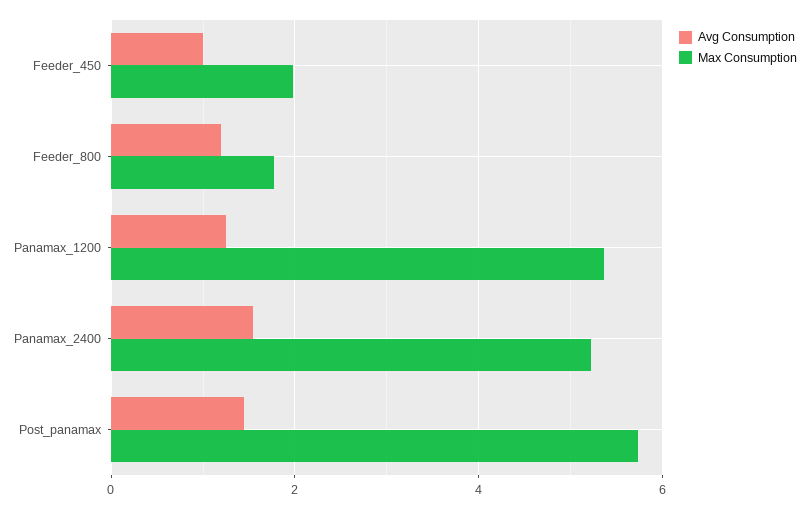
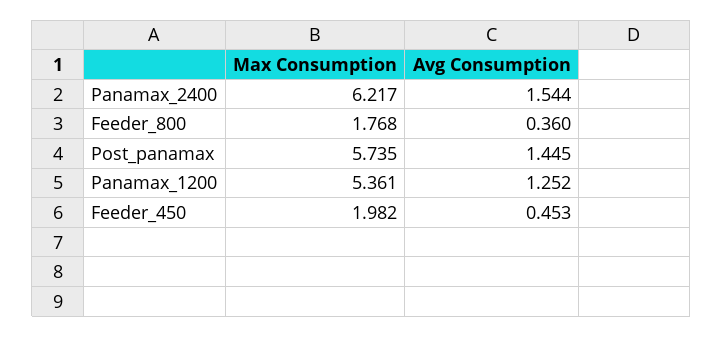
  {
    "Avg Consumption": {
-     "Feeder_450": 1,
+     "Feeder_450": 0.453,
-     "Feeder_800": 1.2,
+     "Feeder_800": 0.36,
      "Panamax_1200": 1.252,
      "Panamax_2400": 1.544,
      "Post_panamax": 1.445
    },
    "Max Consumption": {
      "Feeder_450": 1.982,
      "Feeder_800": 1.768,
      "Panamax_1200": 5.361,
-     "Panamax_2400": 5.2,
+     "Panamax_2400": 6.217,
      "Post_panamax": 5.735
    }
  }

